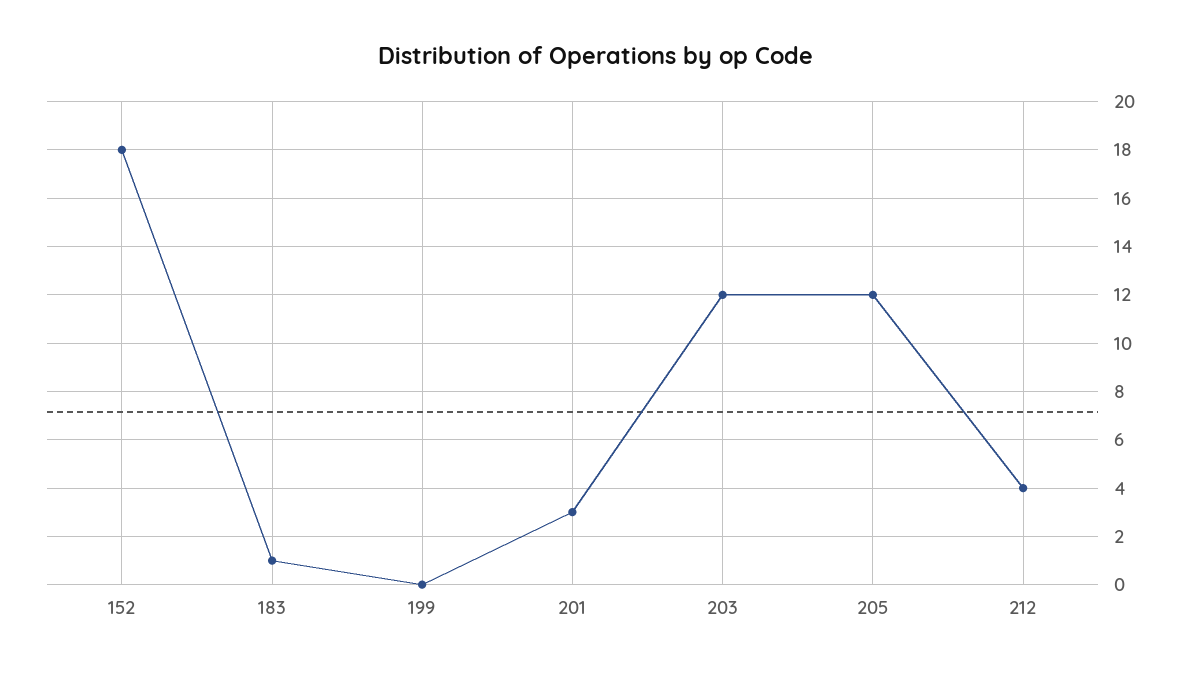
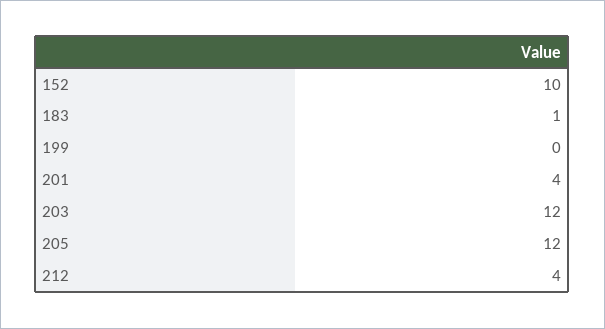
  {
-   "152": 18,
+   "152": 10,
    "183": 1,
    "199": 0,
-   "201": 3,
+   "201": 4,
    "203": 12,
    "205": 12,
    "212": 4
  }

